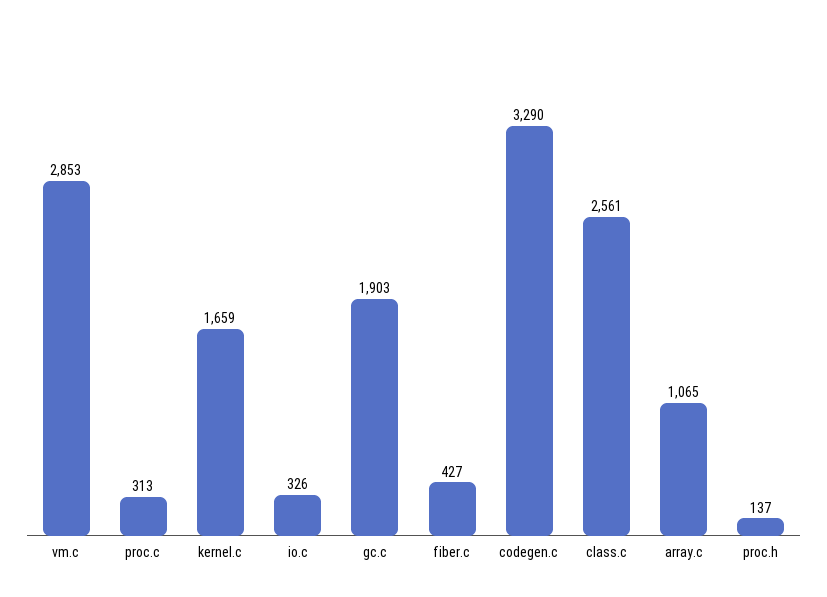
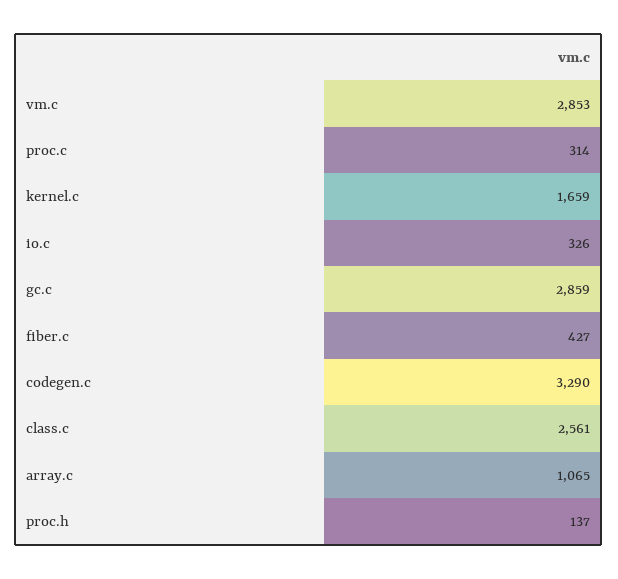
  {
    "vm.c": 2853,
-   "proc.c": 313,
+   "proc.c": 314,
    "kernel.c": 1659,
    "io.c": 326,
-   "gc.c": 1903,
+   "gc.c": 2859,
    "fiber.c": 427,
    "codegen.c": 3290,
    "class.c": 2561,
    "array.c": 1065,
    "proc.h": 137
  }

